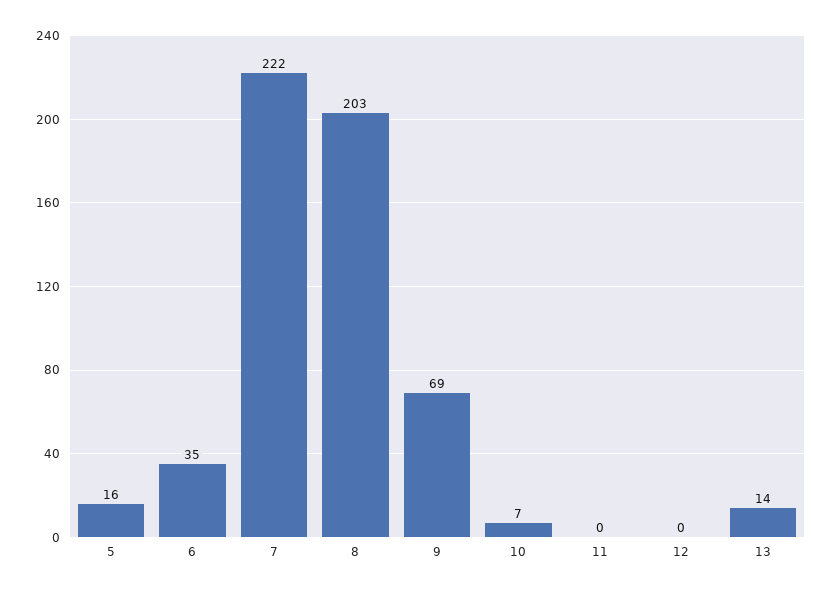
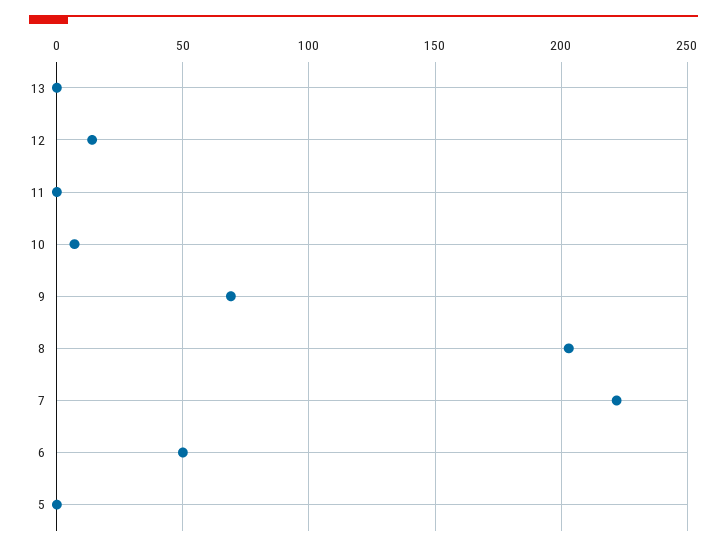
  {
-   "5": 16,
+   "5": 0,
-   "6": 35,
+   "6": 50,
    "7": 222,
    "8": 203,
    "9": 69,
    "10": 7,
    "11": 0,
-   "12": 0,
+   "12": 15,
-   "13": 14
+   "13": 0
  }

